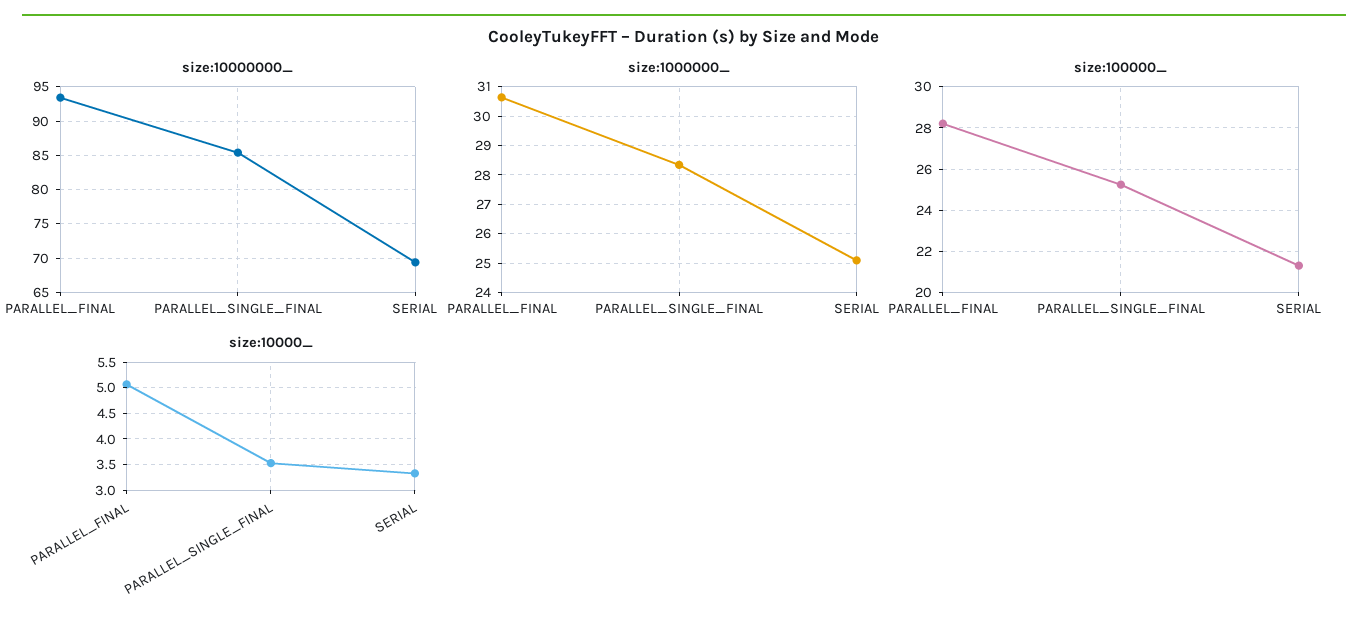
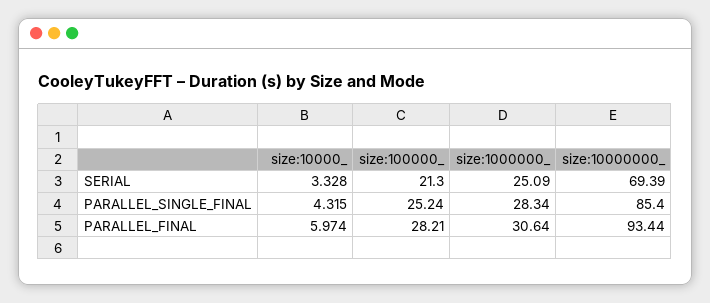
  {
    "size:10000000_": {
      "PARALLEL_FINAL": 93.44,
      "PARALLEL_SINGLE_FINAL": 85.4,
      "SERIAL": 69.39
    },
    "size:1000000_": {
      "PARALLEL_FINAL": 30.64,
      "PARALLEL_SINGLE_FINAL": 28.34,
      "SERIAL": 25.09
    },
    "size:100000_": {
      "PARALLEL_FINAL": 28.21,
      "PARALLEL_SINGLE_FINAL": 25.24,
      "SERIAL": 21.3
    },
    "size:10000_": {
-     "PARALLEL_FINAL": 5,
+     "PARALLEL_FINAL": 5.974,
-     "PARALLEL_SINGLE_FINAL": 3.5,
+     "PARALLEL_SINGLE_FINAL": 4.315,
      "SERIAL": 3.328
    }
  }

